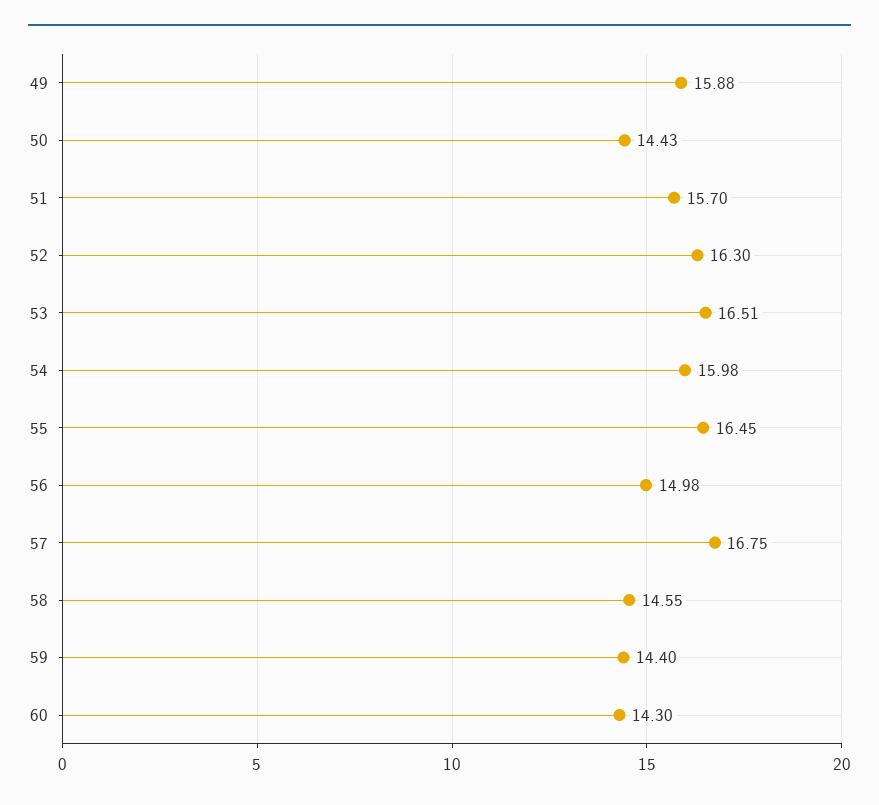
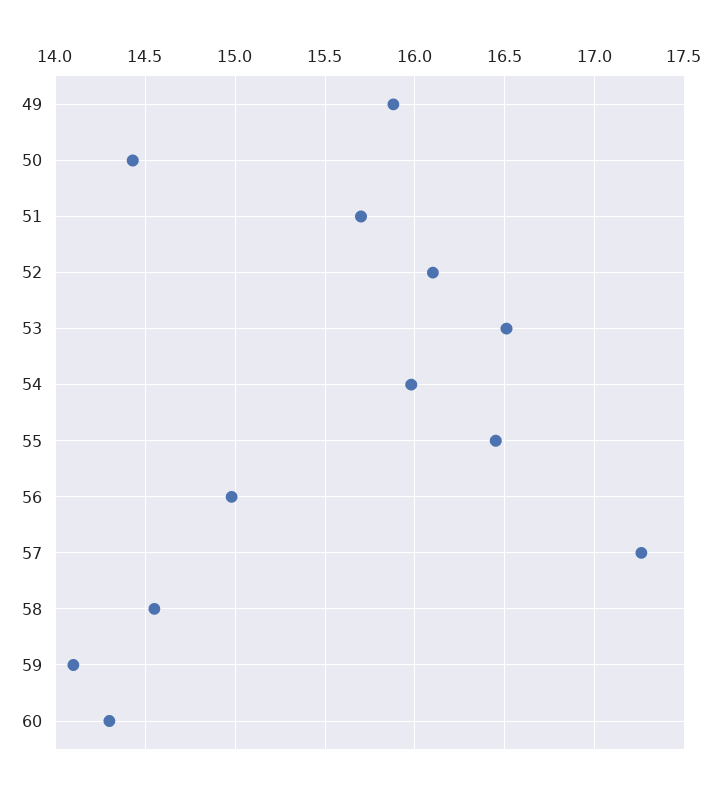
  {
    "49": 15.88,
    "50": 14.43,
    "51": 15.7,
-   "52": 16.3,
+   "52": 16.1,
    "53": 16.51,
    "54": 15.98,
    "55": 16.45,
    "56": 14.98,
-   "57": 16.75,
+   "57": 17.25,
    "58": 14.55,
-   "59": 14.4,
+   "59": 14.1,
    "60": 14.3
  }

